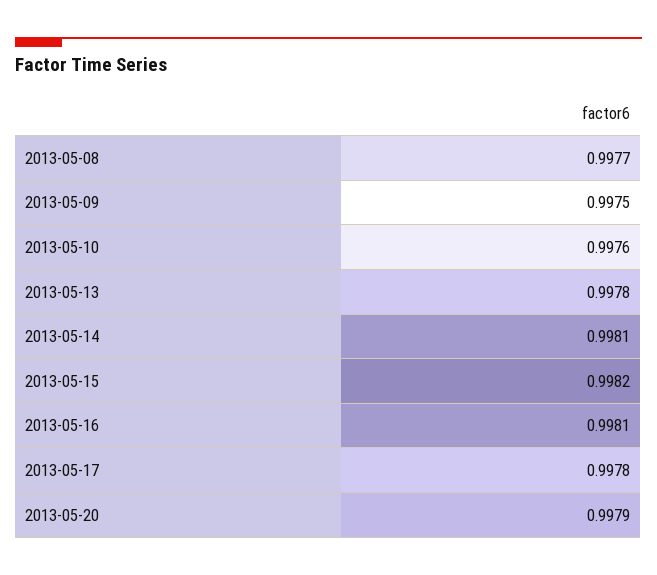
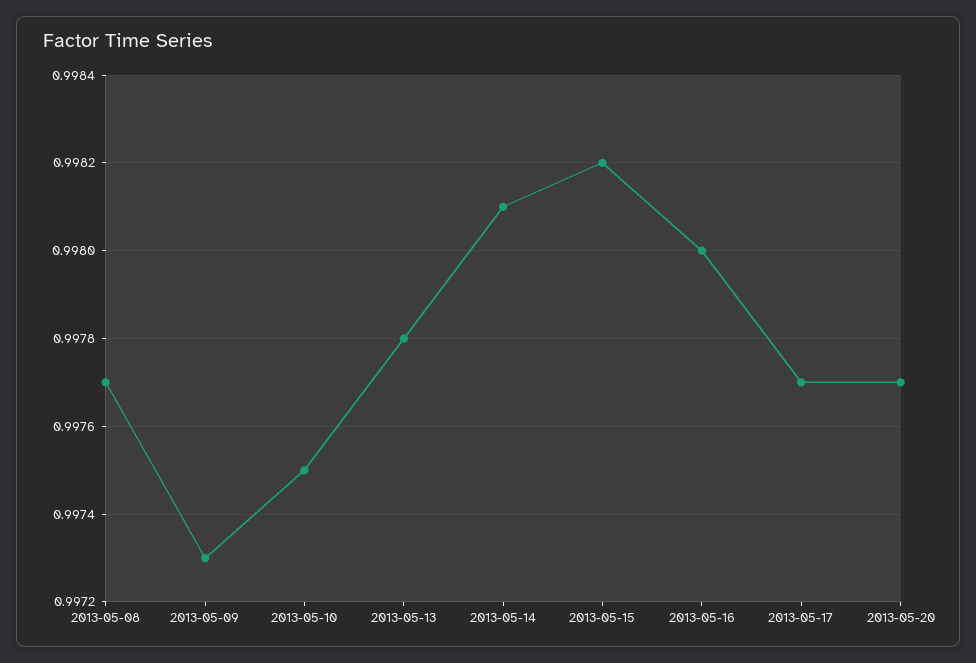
  {
    "2013-05-08": 0.9977,
-   "2013-05-09": 0.9975,
+   "2013-05-09": 0.9973,
-   "2013-05-10": 0.9976,
+   "2013-05-10": 0.9975,
    "2013-05-13": 0.9978,
    "2013-05-14": 0.9981,
    "2013-05-15": 0.9982,
-   "2013-05-16": 0.9981,
+   "2013-05-16": 0.998,
-   "2013-05-17": 0.9978,
+   "2013-05-17": 0.9977,
-   "2013-05-20": 0.9979
+   "2013-05-20": 0.9977
  }

